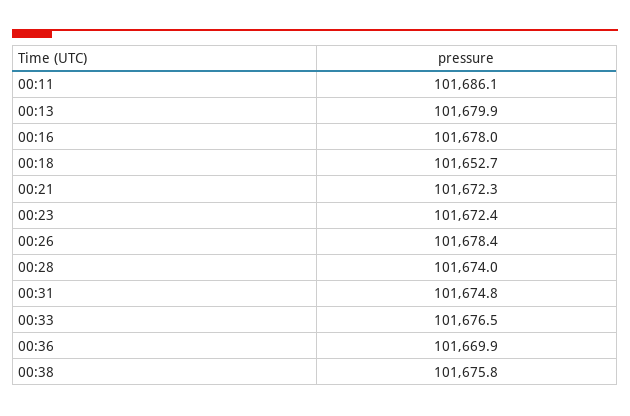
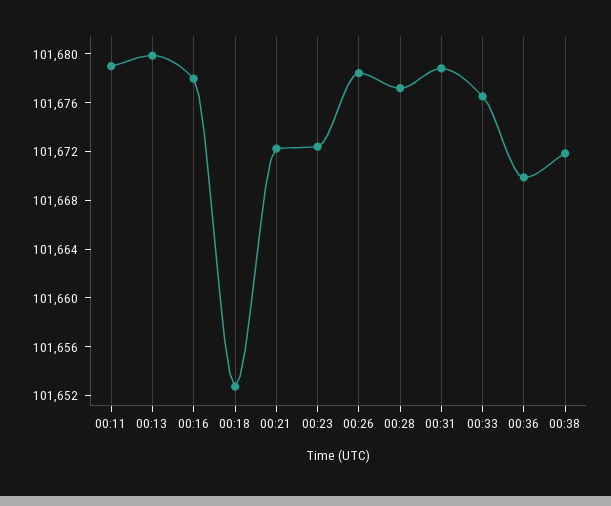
  {
-   "00:11": 101686.1,
+   "00:11": 101679,
    "00:13": 101679.9,
    "00:16": 101678,
    "00:18": 101652.7,
    "00:21": 101672.3,
    "00:23": 101672.4,
    "00:26": 101678.4,
-   "00:28": 101674,
+   "00:28": 101677,
-   "00:31": 101674.8,
+   "00:31": 101679,
    "00:33": 101676.5,
    "00:36": 101669.9,
-   "00:38": 101675.8
+   "00:38": 101672
  }

